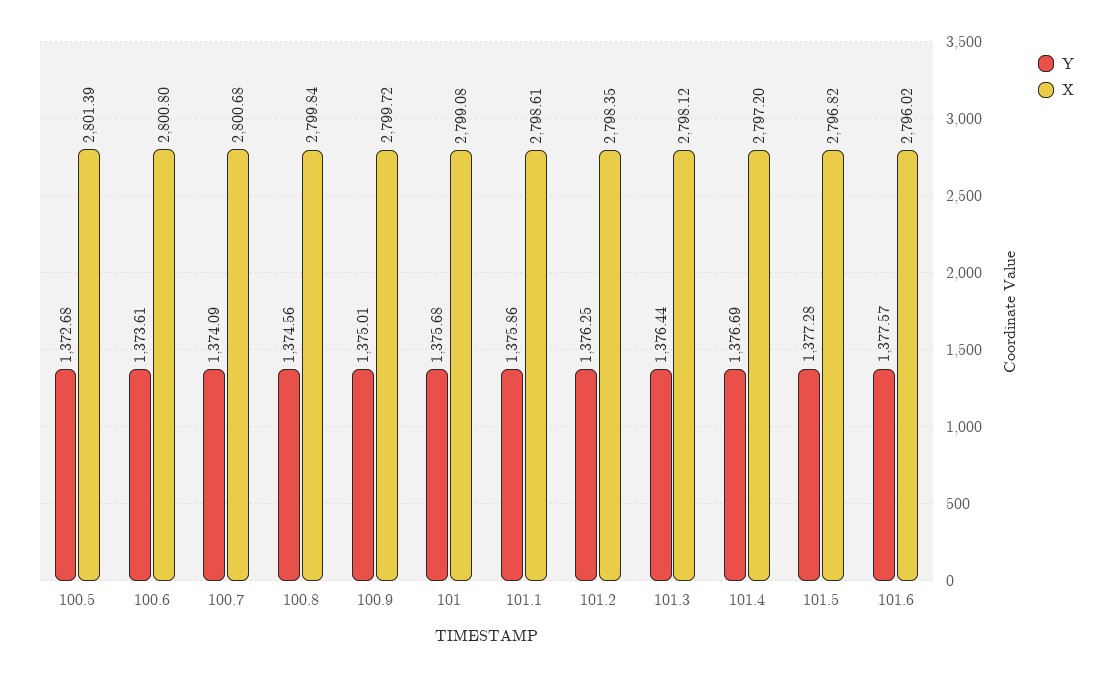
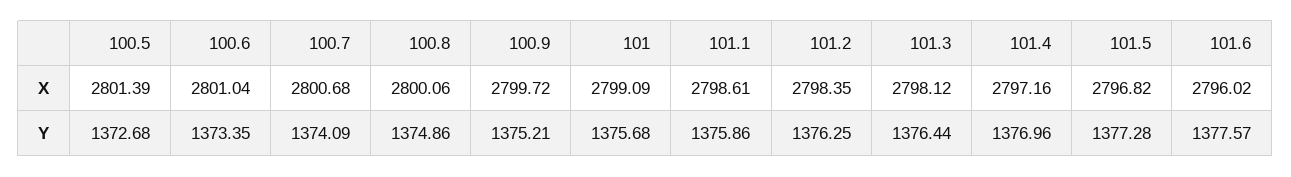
  {
    "Y": {
      "100.5": 1372.68,
-     "100.6": 1373.61,
+     "100.6": 1373.35,
      "100.7": 1374.09,
-     "100.8": 1374.56,
+     "100.8": 1374.86,
-     "100.9": 1375.01,
+     "100.9": 1375.21,
      "101": 1375.68,
      "101.1": 1375.86,
      "101.2": 1376.25,
      "101.3": 1376.44,
-     "101.4": 1376.69,
+     "101.4": 1376.96,
      "101.5": 1377.28,
      "101.6": 1377.57
    },
    "X": {
      "100.5": 2801.39,
-     "100.6": 2800.8,
+     "100.6": 2801.04,
      "100.7": 2800.68,
-     "100.8": 2799.84,
+     "100.8": 2800.06,
      "100.9": 2799.72,
-     "101": 2799.08,
+     "101": 2799.09,
      "101.1": 2798.61,
      "101.2": 2798.35,
      "101.3": 2798.12,
-     "101.4": 2797.2,
+     "101.4": 2797.16,
      "101.5": 2796.82,
      "101.6": 2796.02
    }
  }

